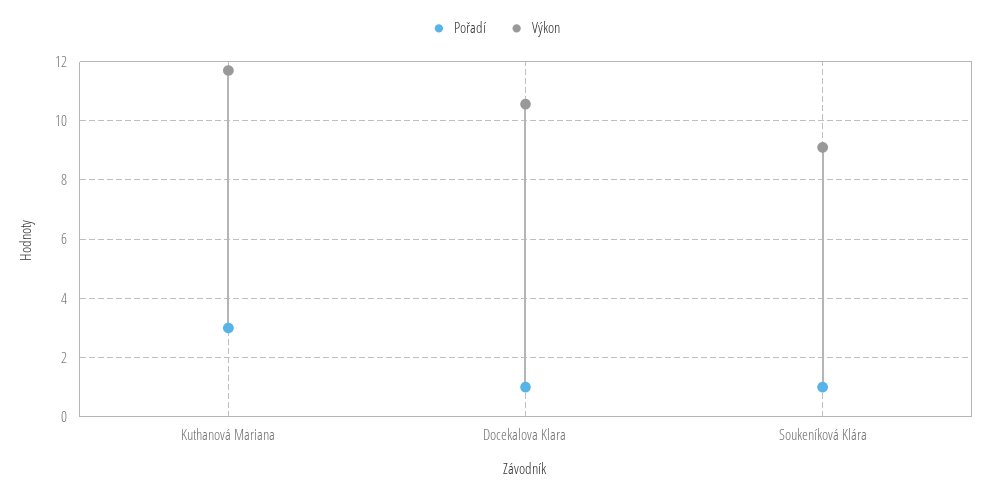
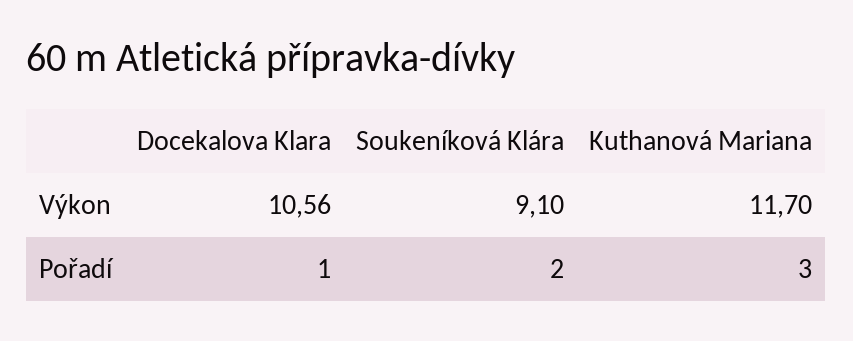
  {
    "Pořadí": {
      "Kuthanová Mariana": 3,
      "Docekalova Klara": 1,
-     "Soukeníková Klára": 1
+     "Soukeníková Klára": 2
    },
    "Výkon": {
      "Kuthanová Mariana": 11.7,
      "Docekalova Klara": 10.56,
      "Soukeníková Klára": 9.1
    }
  }

